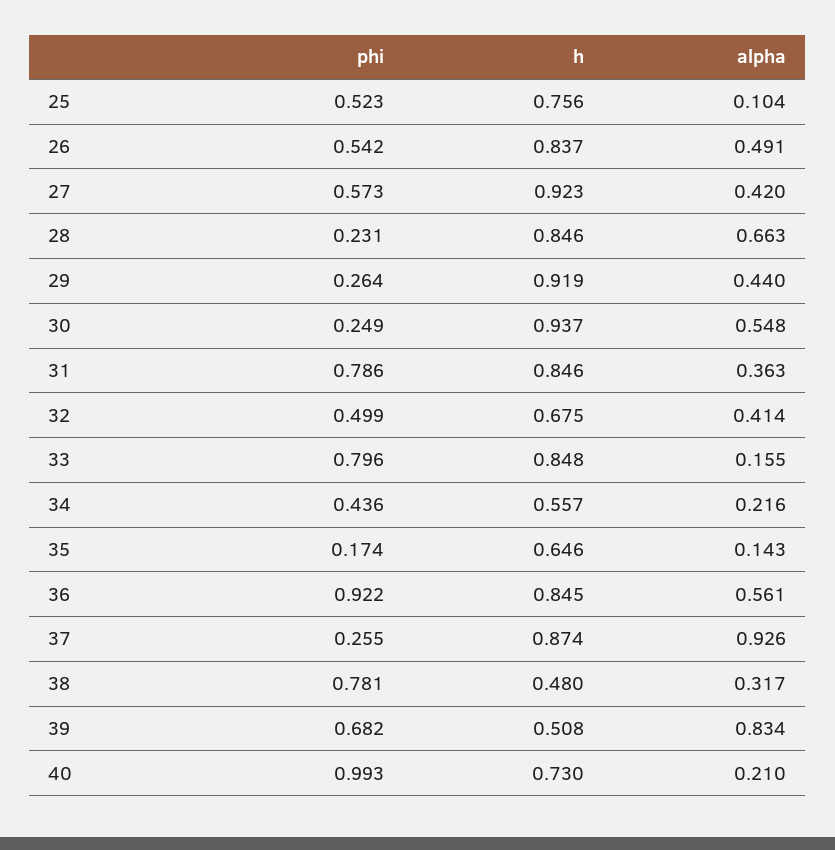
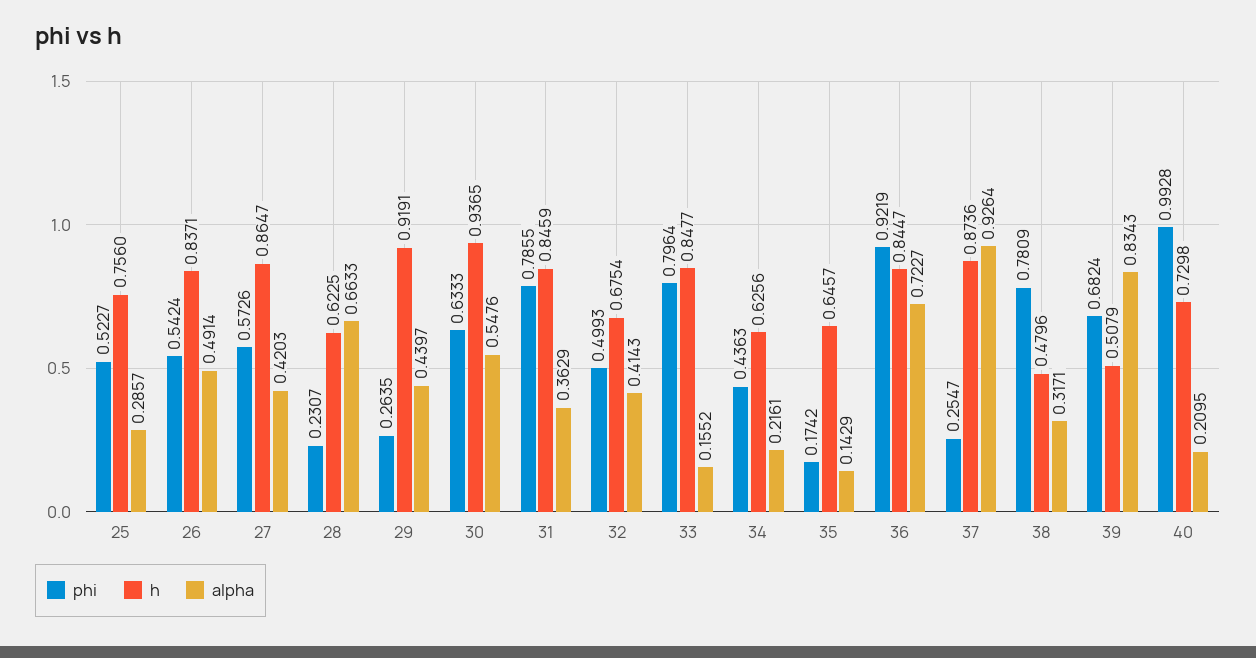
  {
    "phi": {
      "25": 0.5227,
      "26": 0.5424,
      "27": 0.5726,
      "28": 0.2307,
      "29": 0.2635,
-     "30": 0.249,
+     "30": 0.6333,
      "31": 0.7855,
      "32": 0.4993,
      "33": 0.7964,
      "34": 0.4363,
      "35": 0.1742,
      "36": 0.9219,
      "37": 0.2547,
      "38": 0.7809,
      "39": 0.6824,
      "40": 0.9928
    },
    "h": {
      "25": 0.756,
      "26": 0.8371,
-     "27": 0.923,
+     "27": 0.8647,
-     "28": 0.846,
+     "28": 0.6225,
      "29": 0.9191,
      "30": 0.9365,
      "31": 0.8459,
      "32": 0.6754,
      "33": 0.8477,
-     "34": 0.557,
+     "34": 0.6256,
      "35": 0.6457,
      "36": 0.8447,
      "37": 0.8736,
      "38": 0.4796,
      "39": 0.5079,
      "40": 0.7298
    },
    "alpha": {
-     "25": 0.104,
+     "25": 0.2857,
      "26": 0.4914,
      "27": 0.4203,
      "28": 0.6633,
      "29": 0.4397,
      "30": 0.5476,
      "31": 0.3629,
      "32": 0.4143,
      "33": 0.1552,
      "34": 0.2161,
      "35": 0.1429,
-     "36": 0.561,
+     "36": 0.7227,
      "37": 0.9264,
      "38": 0.3171,
      "39": 0.8343,
      "40": 0.2095
    }
  }

